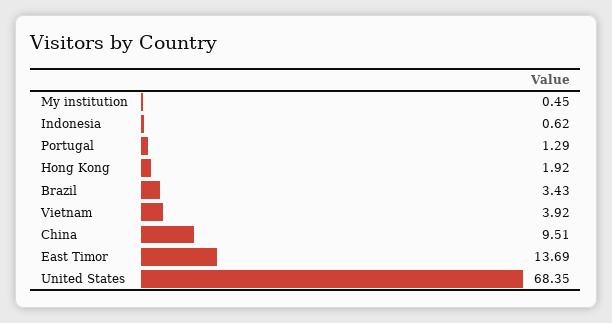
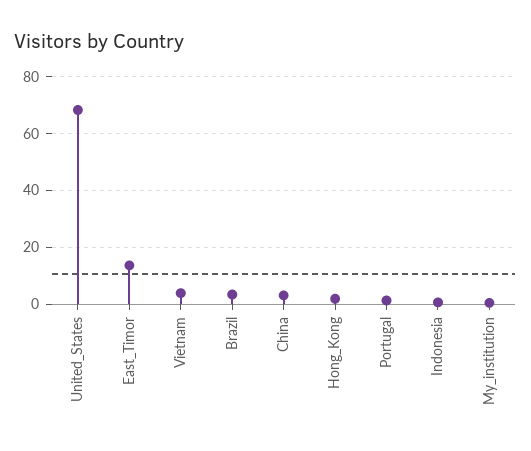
  {
    "My institution": 0.45,
    "Indonesia": 0.62,
    "Portugal": 1.29,
    "Hong Kong": 1.92,
    "Brazil": 3.43,
    "Vietnam": 3.92,
-   "China": 9.51,
+   "China": 2.5,
    "East Timor": 13.69,
    "United States": 68.35
  }

